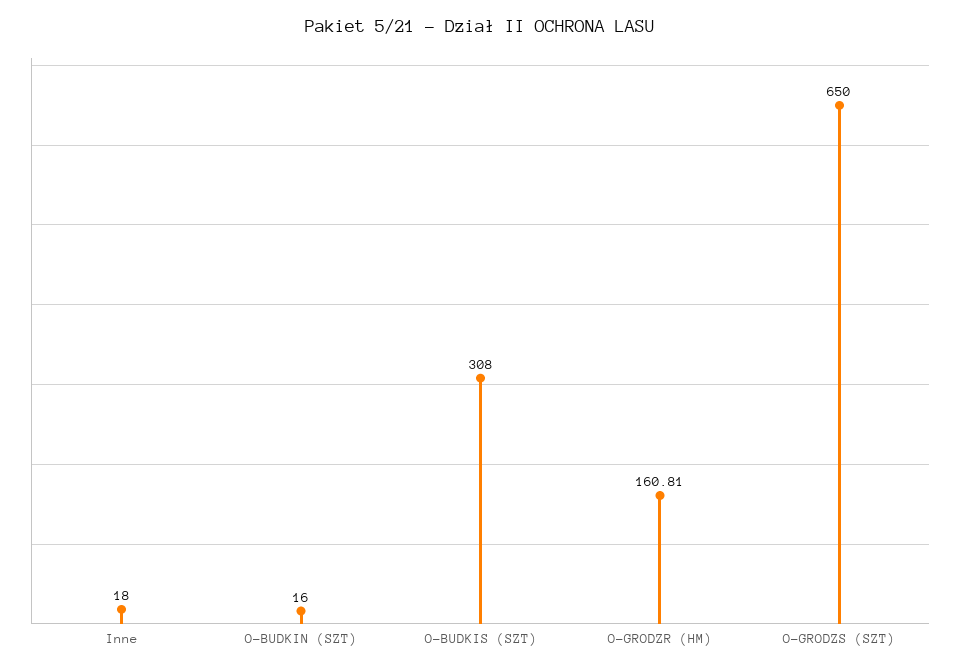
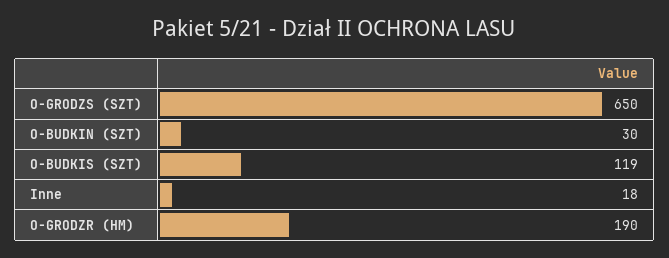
  {
    "Inne": 18,
-   "O-BUDKIN (SZT)": 16,
+   "O-BUDKIN (SZT)": 30,
-   "O-BUDKIS (SZT)": 308,
+   "O-BUDKIS (SZT)": 119,
-   "O-GRODZR (HM)": 160.81,
+   "O-GRODZR (HM)": 190,
    "O-GRODZS (SZT)": 650
  }

